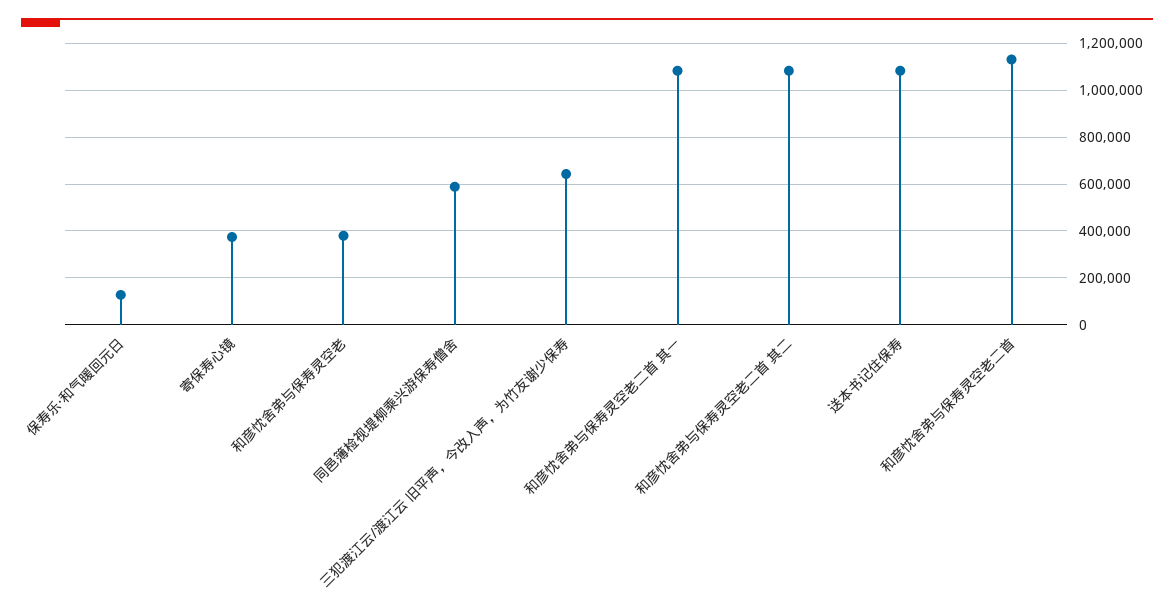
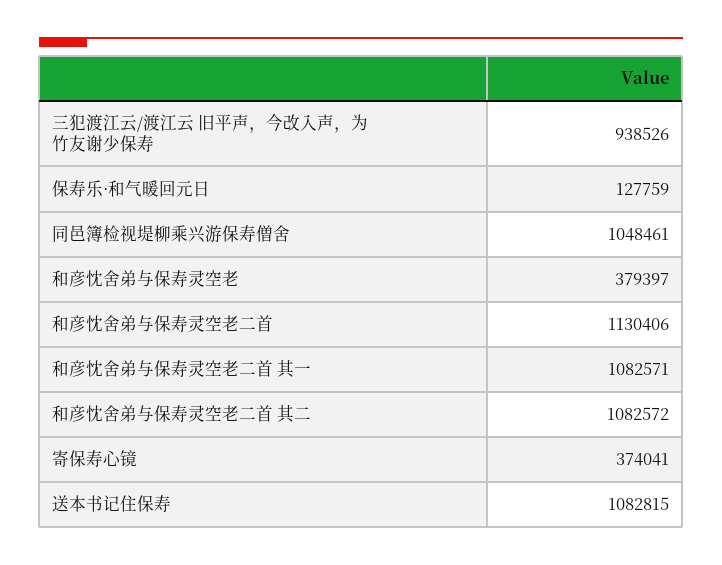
  {
    "保寿乐·和气暖回元日": 127759,
    "寄保寿心镜": 374041,
    "和彦忱舍弟与保寿灵空老": 379397,
-   "同邑簿检视堤柳乘兴游保寿僧舍": 600000,
+   "同邑簿检视堤柳乘兴游保寿僧舍": 1048461,
-   "三犯渡江云/渡江云 旧平声，今改入声，为竹友谢少保寿": 650000,
+   "三犯渡江云/渡江云 旧平声，今改入声，为竹友谢少保寿": 938526,
    "和彦忱舍弟与保寿灵空老二首 其一": 1082571,
    "和彦忱舍弟与保寿灵空老二首 其二": 1082572,
    "送本书记住保寿": 1082815,
    "和彦忱舍弟与保寿灵空老二首": 1130406
  }

